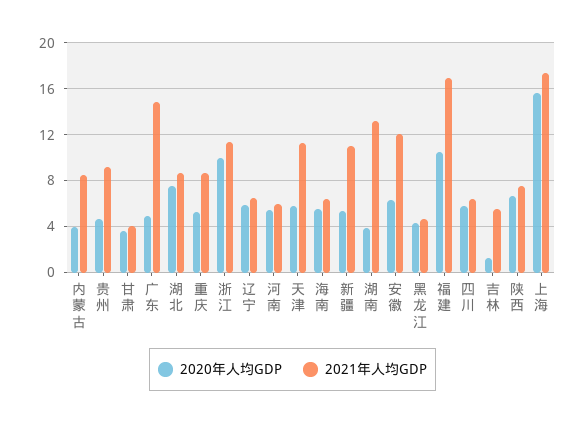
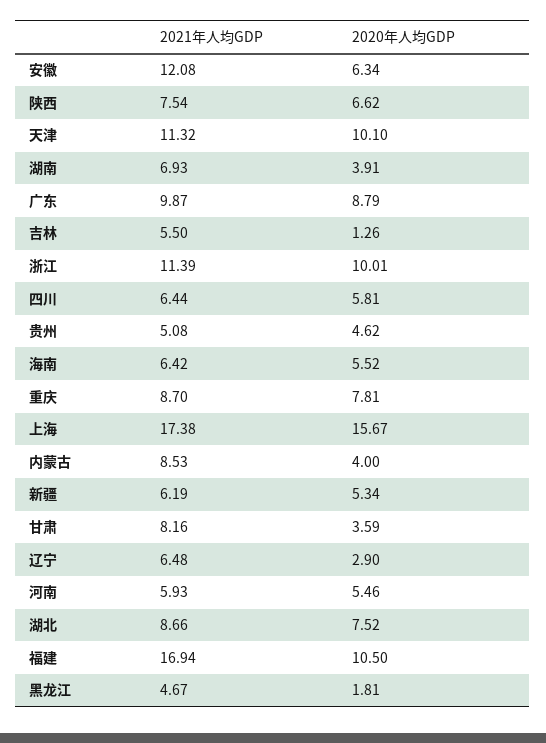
  {
    "2020年人均GDP": {
      "内蒙古": 4,
      "贵州": 4.62,
      "甘肃": 3.59,
-     "广东": 5,
+     "广东": 8.79,
      "湖北": 7.52,
-     "重庆": 5,
+     "重庆": 7.81,
      "浙江": 10.01,
-     "辽宁": 6,
+     "辽宁": 2.9,
      "河南": 5.46,
-     "天津": 6,
+     "天津": 10.1,
      "海南": 5.52,
      "新疆": 5.34,
      "湖南": 3.91,
      "安徽": 6.34,
-     "黑龙江": 4,
+     "黑龙江": 1.81,
      "福建": 10.5,
      "四川": 5.81,
      "吉林": 1.26,
      "陕西": 6.62,
      "上海": 15.67
    },
    "2021年人均GDP": {
      "内蒙古": 8.53,
-     "贵州": 9,
+     "贵州": 5.08,
-     "甘肃": 4,
+     "甘肃": 8.16,
-     "广东": 15,
+     "广东": 9.87,
      "湖北": 8.66,
      "重庆": 8.7,
      "浙江": 11.39,
      "辽宁": 6.48,
      "河南": 5.93,
      "天津": 11.32,
      "海南": 6.42,
-     "新疆": 11,
+     "新疆": 6.19,
-     "湖南": 13,
+     "湖南": 6.93,
      "安徽": 12.08,
      "黑龙江": 4.67,
      "福建": 16.94,
      "四川": 6.44,
      "吉林": 5.5,
      "陕西": 7.54,
      "上海": 17.38
    }
  }

